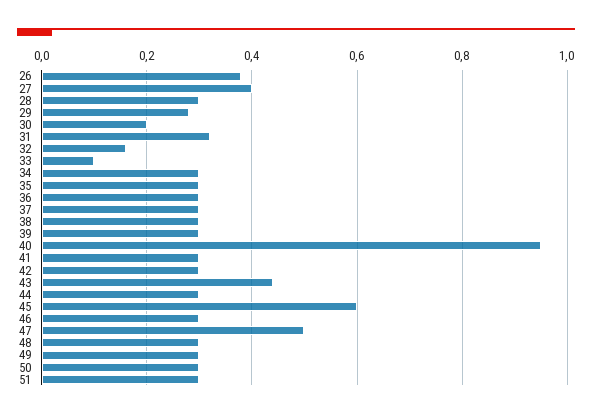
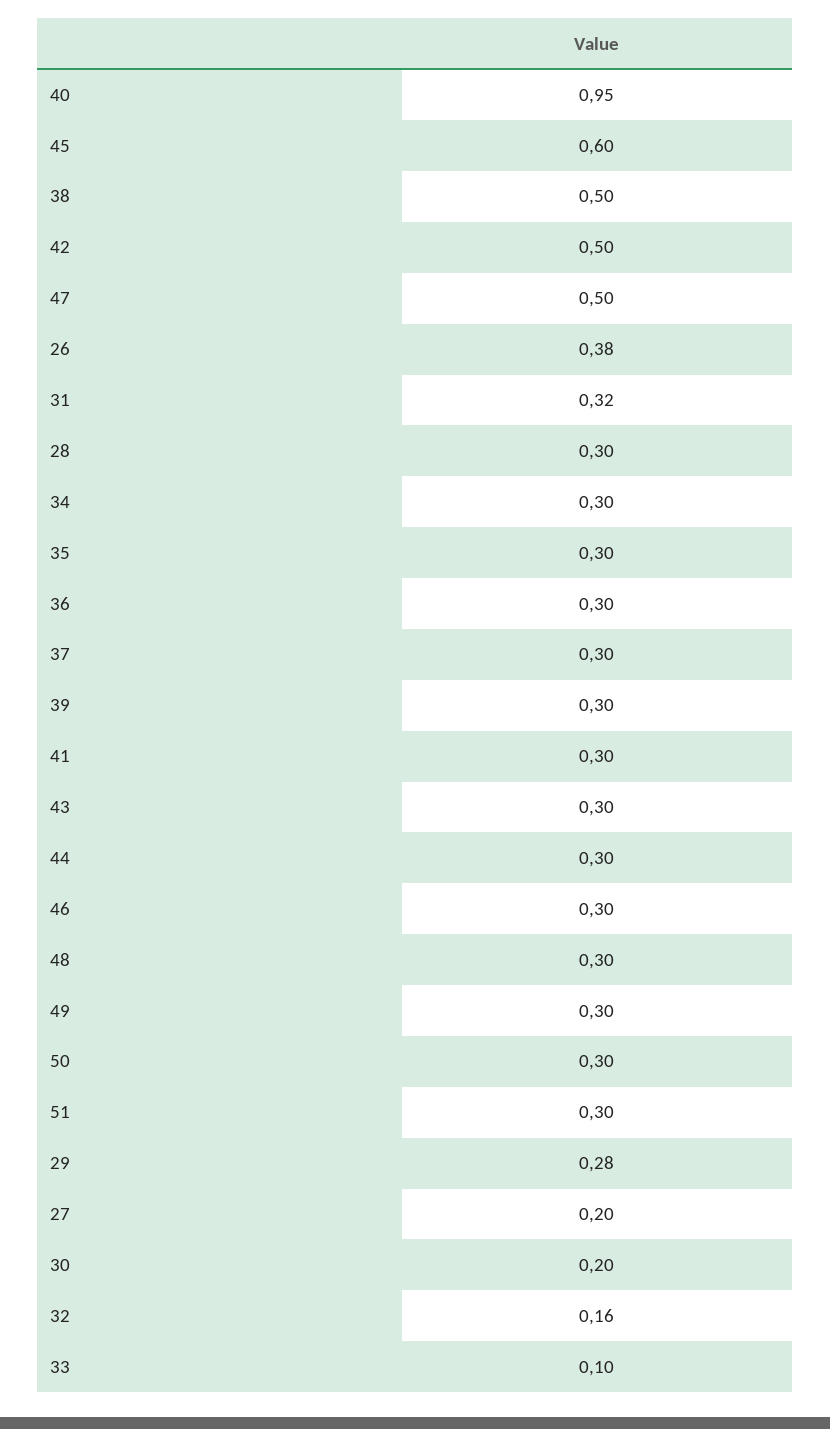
  {
    "26": 0.38,
-   "27": 0.4,
+   "27": 0.2,
    "28": 0.3,
    "29": 0.28,
    "30": 0.2,
    "31": 0.32,
    "32": 0.16,
    "33": 0.1,
    "34": 0.3,
    "35": 0.3,
    "36": 0.3,
    "37": 0.3,
-   "38": 0.3,
+   "38": 0.5,
    "39": 0.3,
    "40": 0.95,
    "41": 0.3,
-   "42": 0.3,
+   "42": 0.5,
-   "43": 0.45,
+   "43": 0.3,
    "44": 0.3,
    "45": 0.6,
    "46": 0.3,
    "47": 0.5,
    "48": 0.3,
    "49": 0.3,
    "50": 0.3,
    "51": 0.3
  }

